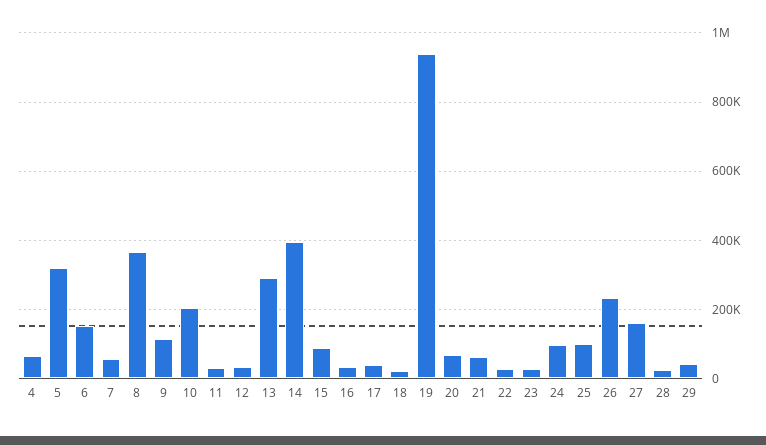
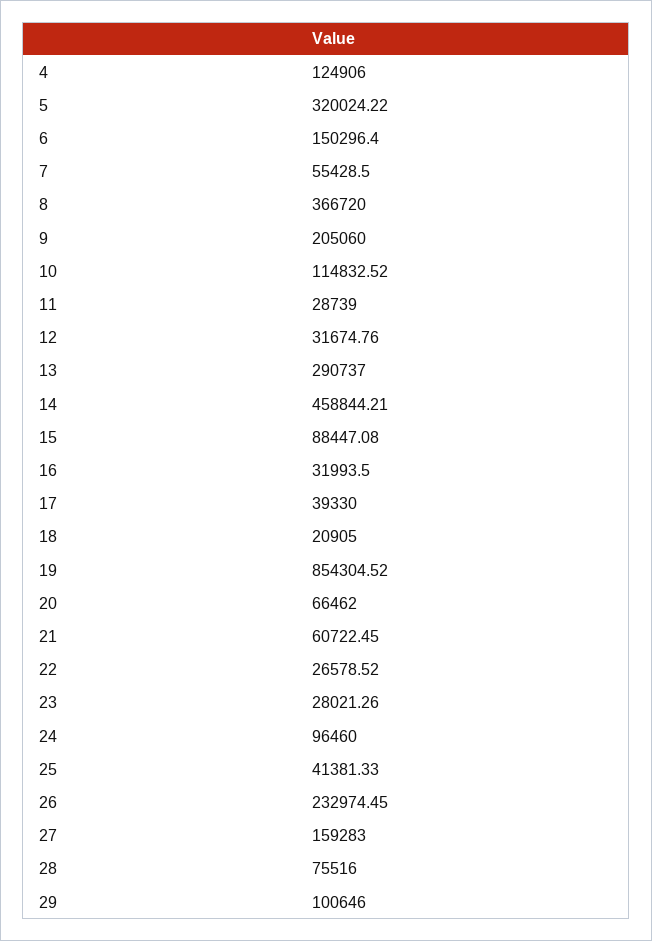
  {
-   "4": 60000,
+   "4": 124906,
    "5": 320024.22,
    "6": 150296.4,
    "7": 55428.5,
    "8": 366720,
-   "9": 120000,
+   "9": 205060,
-   "10": 200000,
+   "10": 114832.52,
    "11": 28739,
    "12": 31674.76,
    "13": 290737,
-   "14": 400000,
+   "14": 458844.21,
    "15": 88447.08,
    "16": 31993.5,
    "17": 39330,
    "18": 20905,
-   "19": 940000,
+   "19": 854304.52,
    "20": 66462,
    "21": 60722.45,
    "22": 26578.52,
    "23": 28021.26,
    "24": 96460,
-   "25": 100000,
+   "25": 41381.33,
    "26": 232974.45,
    "27": 159283,
-   "28": 20000,
+   "28": 75516,
-   "29": 40000
+   "29": 100646
  }

